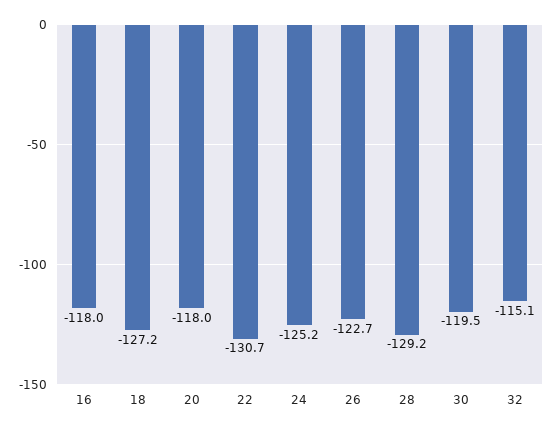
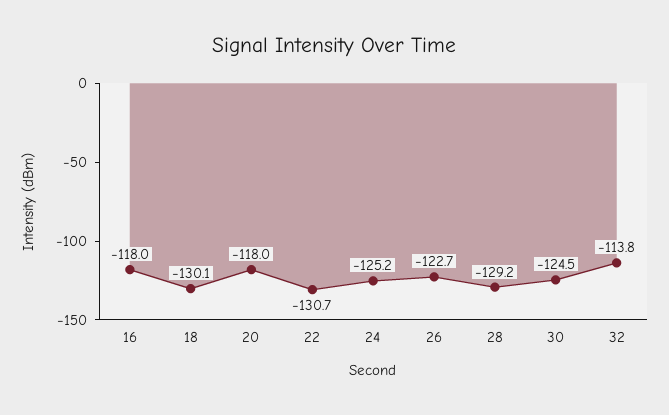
  {
    "16": -118,
-   "18": -127.2,
+   "18": -130.1,
    "20": -118,
    "22": -130.7,
    "24": -125.2,
    "26": -122.7,
    "28": -129.2,
-   "30": -119.5,
+   "30": -124.5,
-   "32": -115.1
+   "32": -113.8
  }

